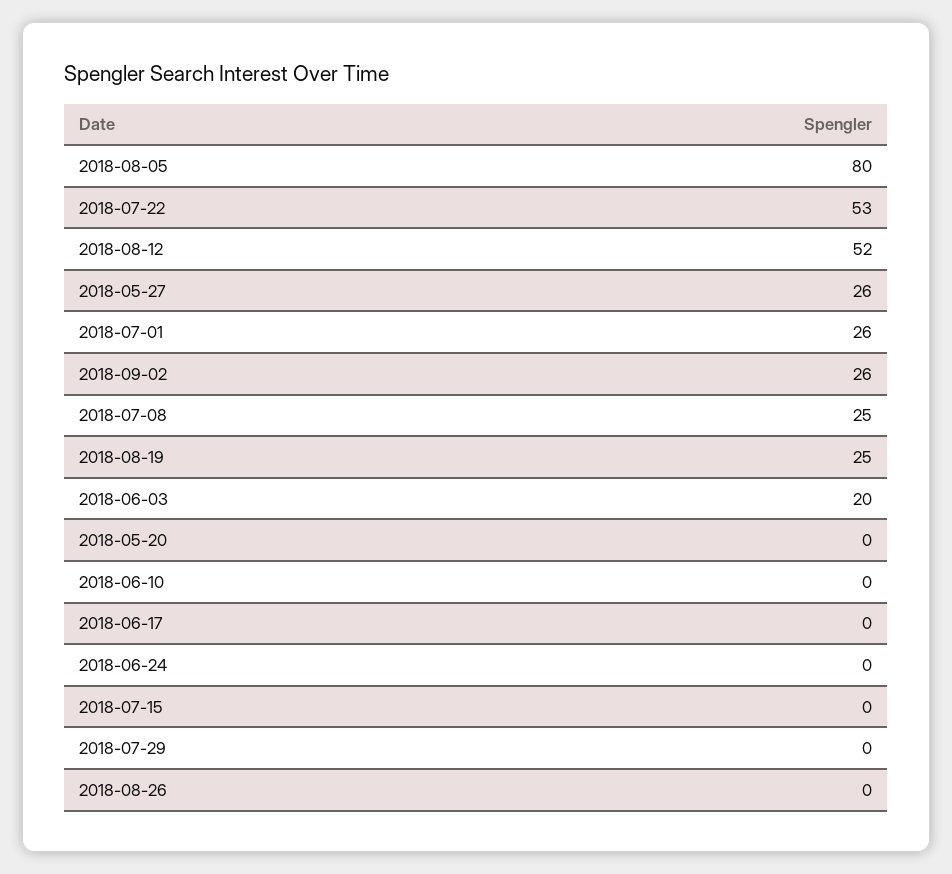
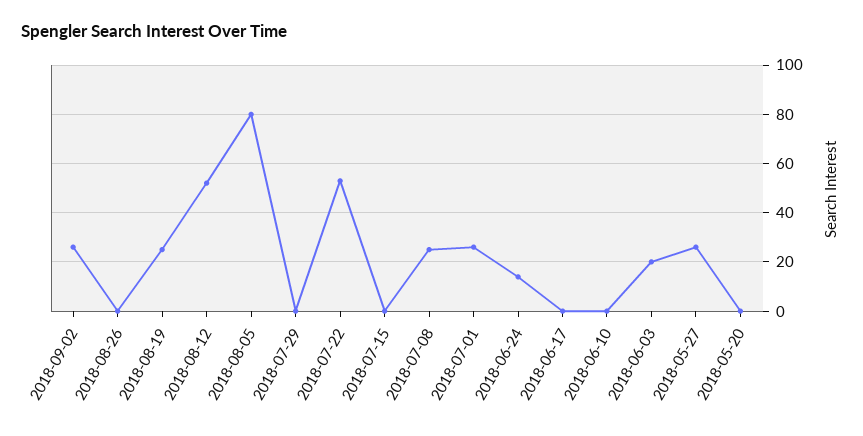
  {
    "2018-08-05": 80,
    "2018-07-22": 53,
    "2018-08-12": 52,
    "2018-05-27": 26,
    "2018-07-01": 26,
    "2018-09-02": 26,
    "2018-07-08": 25,
    "2018-08-19": 25,
    "2018-06-03": 20,
    "2018-05-20": 0,
    "2018-06-10": 0,
    "2018-06-17": 0,
-   "2018-06-24": 0,
+   "2018-06-24": 15,
    "2018-07-15": 0,
    "2018-07-29": 0,
    "2018-08-26": 0
  }

